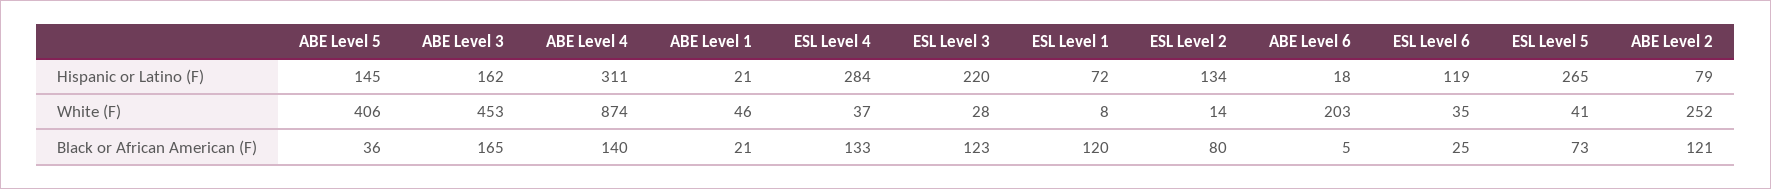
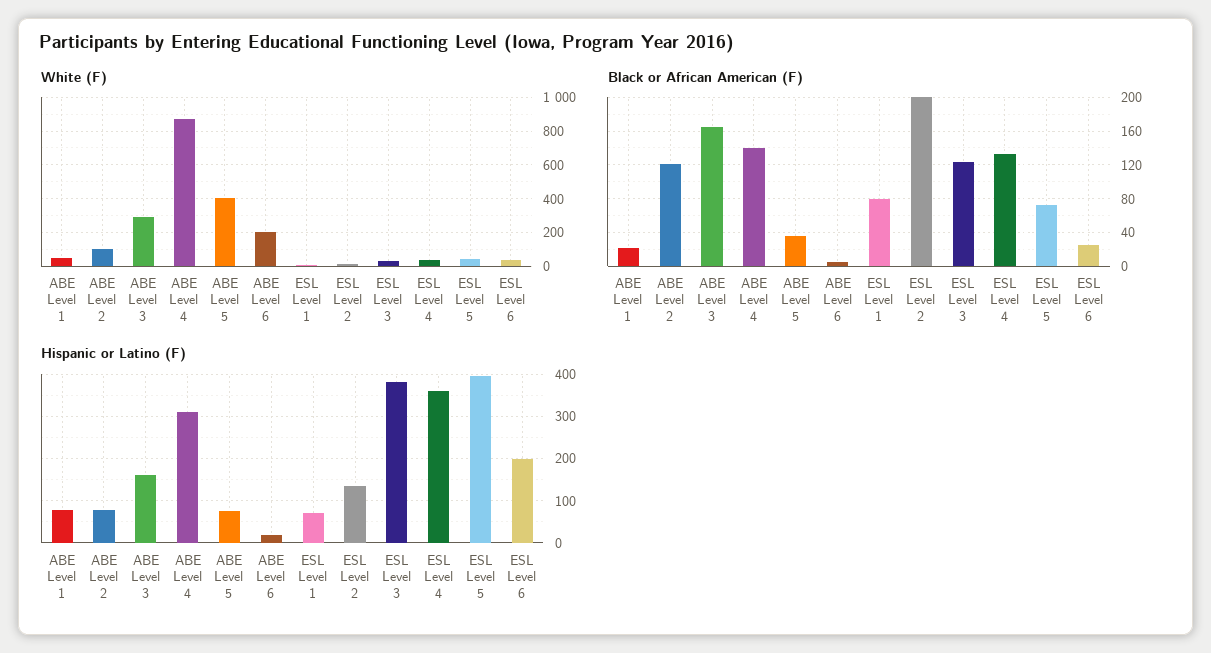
  {
    "Hispanic or Latino (F)": {
-     "ABE Level 5": 145,
+     "ABE Level 5": 80,
      "ABE Level 3": 162,
      "ABE Level 4": 311,
-     "ABE Level 1": 21,
+     "ABE Level 1": 80,
-     "ESL Level 4": 284,
+     "ESL Level 4": 360,
-     "ESL Level 3": 220,
+     "ESL Level 3": 380,
      "ESL Level 1": 72,
      "ESL Level 2": 134,
      "ABE Level 6": 18,
-     "ESL Level 6": 119,
+     "ESL Level 6": 200,
-     "ESL Level 5": 265,
+     "ESL Level 5": 400,
      "ABE Level 2": 79
    },
    "White (F)": {
      "ABE Level 5": 406,
-     "ABE Level 3": 453,
+     "ABE Level 3": 300,
      "ABE Level 4": 874,
      "ABE Level 1": 46,
      "ESL Level 4": 37,
      "ESL Level 3": 28,
      "ESL Level 1": 8,
      "ESL Level 2": 14,
      "ABE Level 6": 203,
      "ESL Level 6": 35,
      "ESL Level 5": 41,
-     "ABE Level 2": 252
+     "ABE Level 2": 100
    },
    "Black or African American (F)": {
      "ABE Level 5": 36,
      "ABE Level 3": 165,
      "ABE Level 4": 140,
      "ABE Level 1": 21,
      "ESL Level 4": 133,
      "ESL Level 3": 123,
-     "ESL Level 1": 120,
+     "ESL Level 1": 80,
-     "ESL Level 2": 80,
+     "ESL Level 2": 200,
      "ABE Level 6": 5,
      "ESL Level 6": 25,
      "ESL Level 5": 73,
      "ABE Level 2": 121
    }
  }

